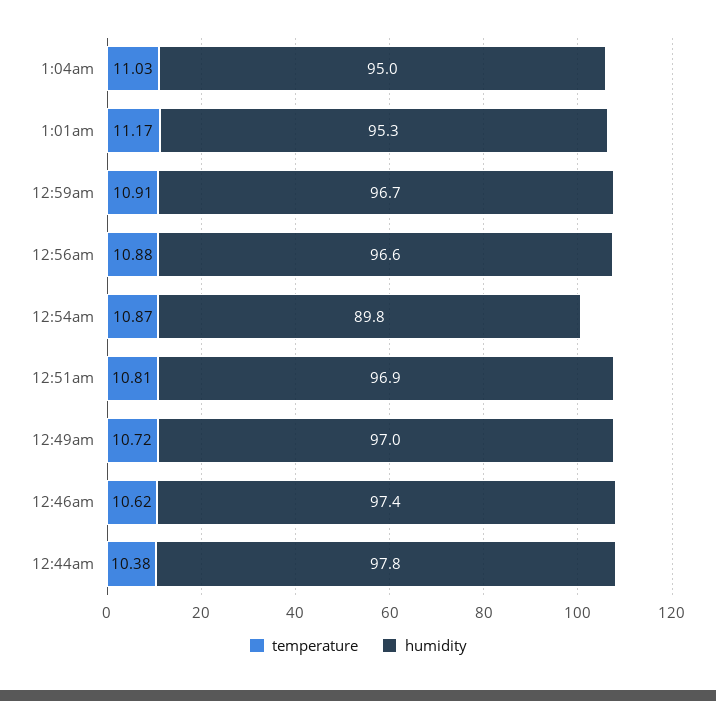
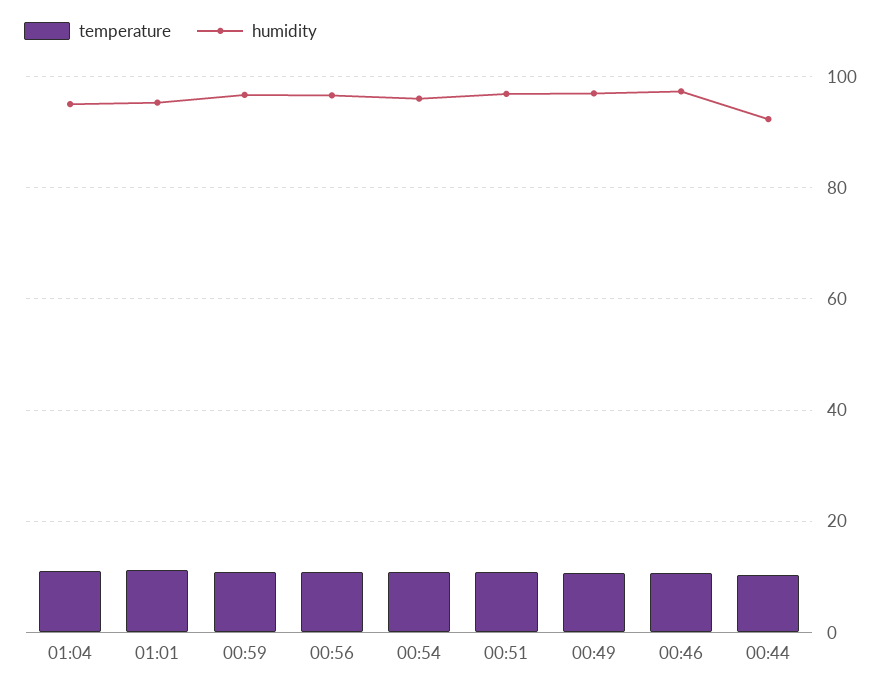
  {
    "temperature": {
      "1:04am": 11.03,
      "1:01am": 11.17,
      "12:59am": 10.91,
      "12:56am": 10.88,
      "12:54am": 10.87,
      "12:51am": 10.81,
      "12:49am": 10.72,
      "12:46am": 10.62,
      "12:44am": 10.38
    },
    "humidity": {
      "1:04am": 95,
      "1:01am": 95.3,
      "12:59am": 96.7,
      "12:56am": 96.6,
-     "12:54am": 89.8,
+     "12:54am": 96,
      "12:51am": 96.9,
      "12:49am": 97,
      "12:46am": 97.4,
-     "12:44am": 97.8
+     "12:44am": 92
    }
  }

